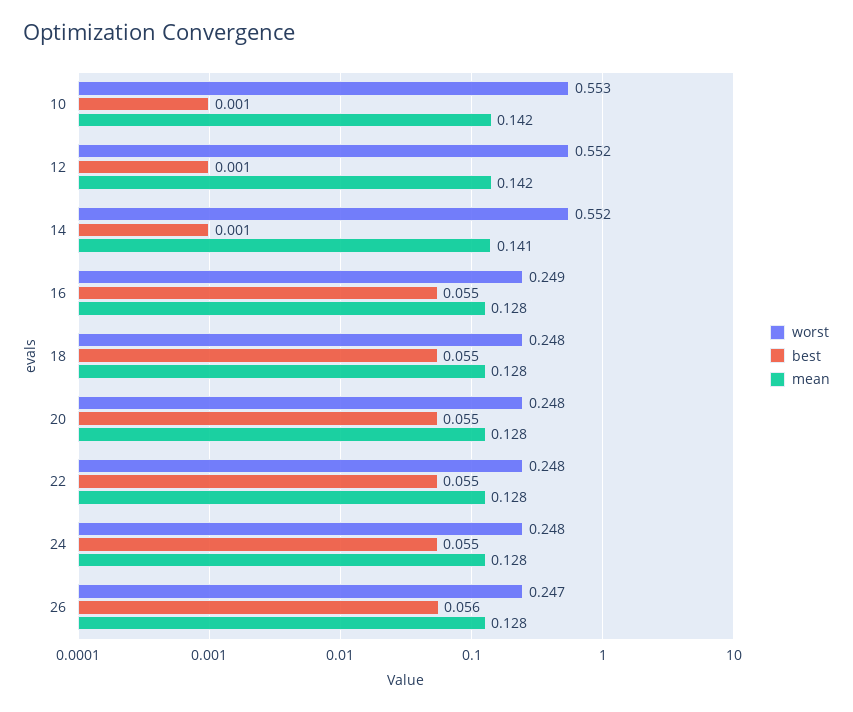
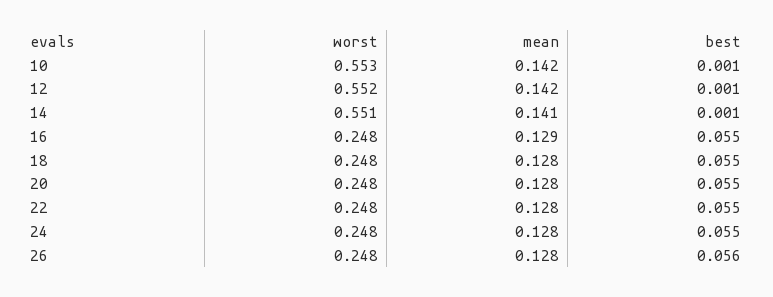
  {
    "worst": {
      "10": 0.553,
      "12": 0.552,
-     "14": 0.552,
+     "14": 0.551,
-     "16": 0.249,
+     "16": 0.248,
      "18": 0.248,
      "20": 0.248,
      "22": 0.248,
      "24": 0.248,
-     "26": 0.247
+     "26": 0.248
    },
    "best": {
      "10": 0.001,
      "12": 0.001,
      "14": 0.001,
      "16": 0.055,
      "18": 0.055,
      "20": 0.055,
      "22": 0.055,
      "24": 0.055,
      "26": 0.056
    },
    "mean": {
      "10": 0.142,
      "12": 0.142,
      "14": 0.141,
-     "16": 0.128,
+     "16": 0.129,
      "18": 0.128,
      "20": 0.128,
      "22": 0.128,
      "24": 0.128,
      "26": 0.128
    }
  }

